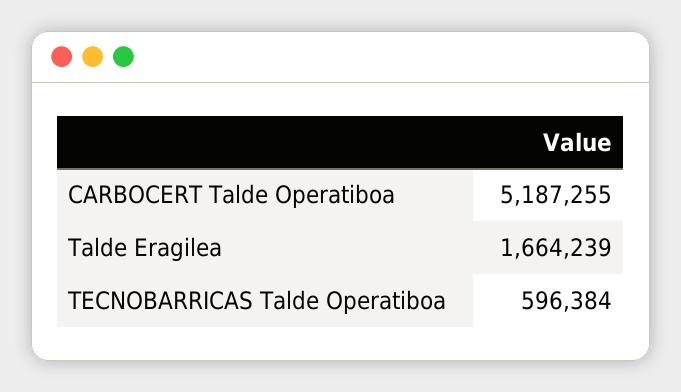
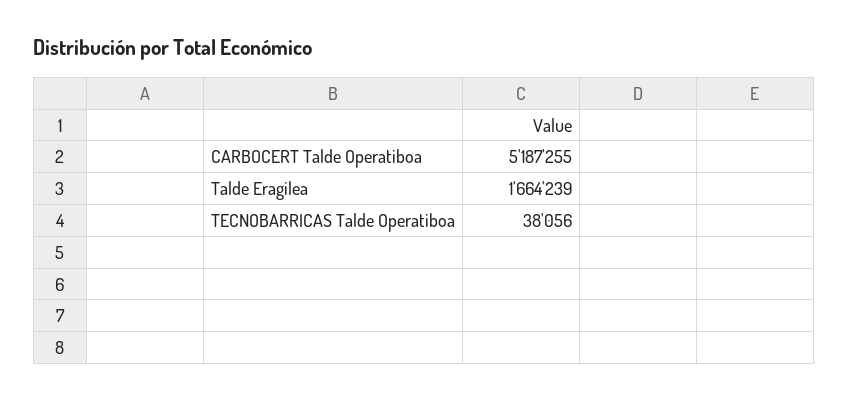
  {
    "CARBOCERT Talde Operatiboa": 5187255,
    "Talde Eragilea": 1664239,
-   "TECNOBARRICAS Talde Operatiboa": 596384
+   "TECNOBARRICAS Talde Operatiboa": 38056
  }

